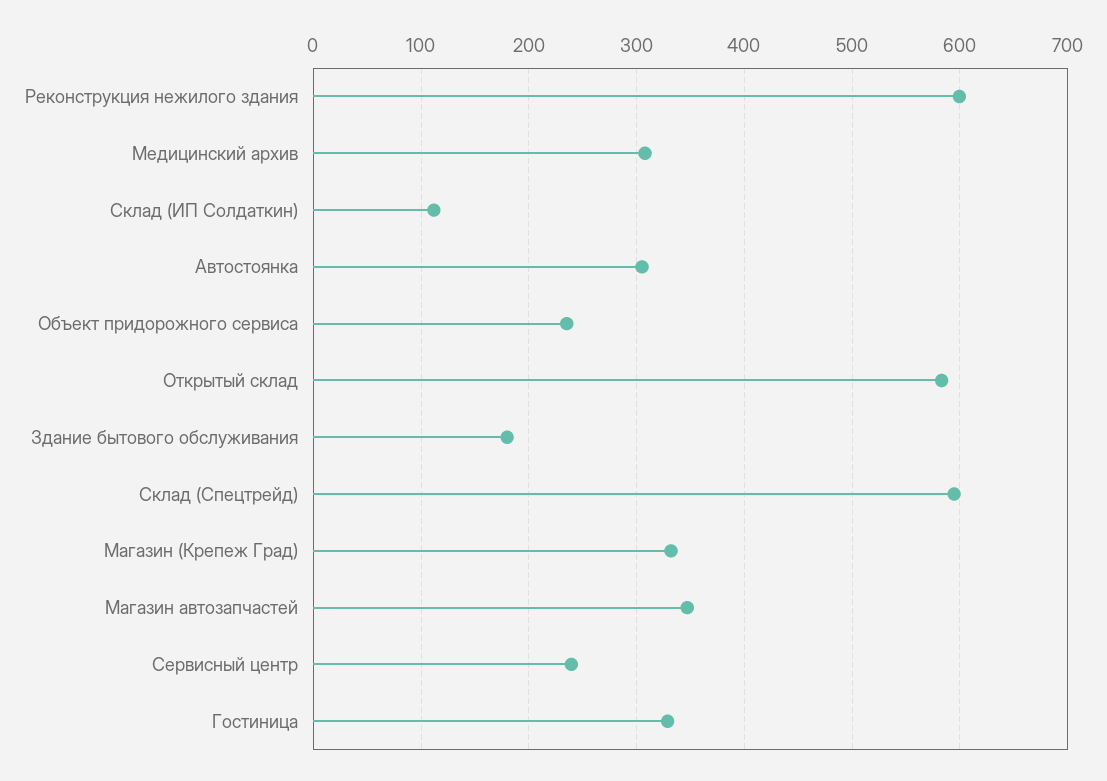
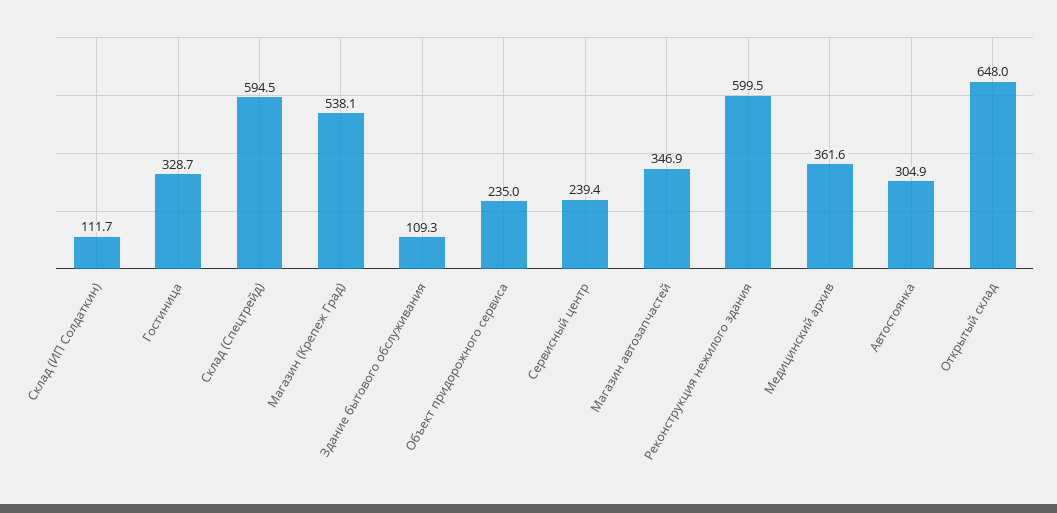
  {
    "Реконструкция нежилого здания": 599.5,
-   "Медицинский архив": 310,
+   "Медицинский архив": 361.6,
    "Склад (ИП Солдаткин)": 111.7,
    "Автостоянка": 304.9,
    "Объект придорожного сервиса": 235,
-   "Открытый склад": 580,
+   "Открытый склад": 648,
-   "Здание бытового обслуживания": 180,
+   "Здание бытового обслуживания": 109.3,
    "Склад (Спецтрейд)": 594.5,
-   "Магазин (Крепеж Град)": 330,
+   "Магазин (Крепеж Град)": 538.1,
    "Магазин автозапчастей": 346.9,
    "Сервисный центр": 239.4,
    "Гостиница": 328.7
  }

